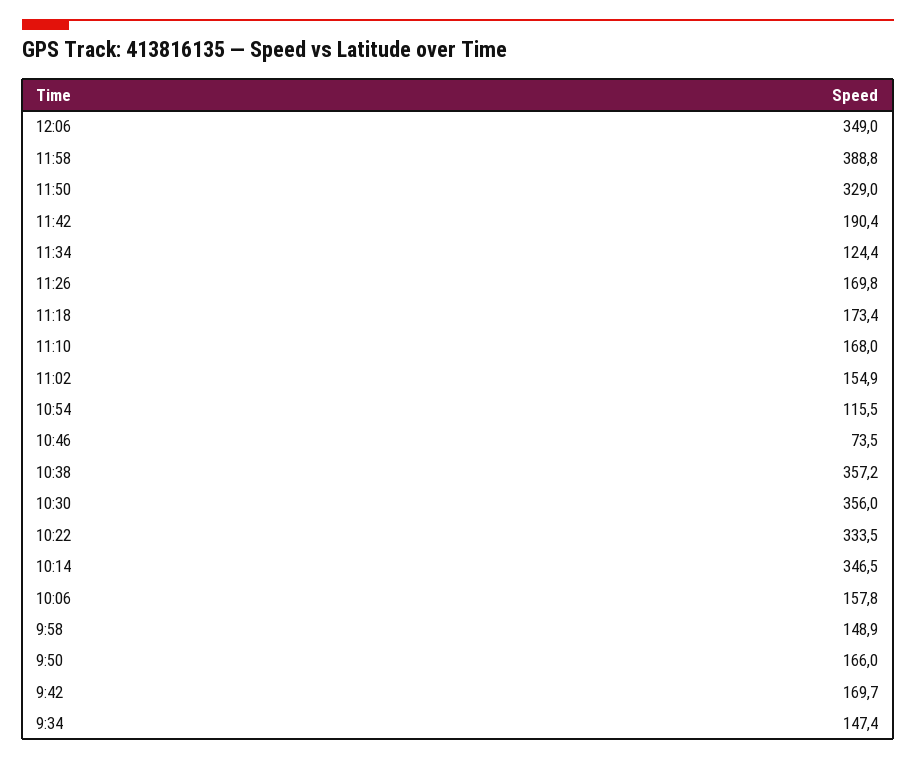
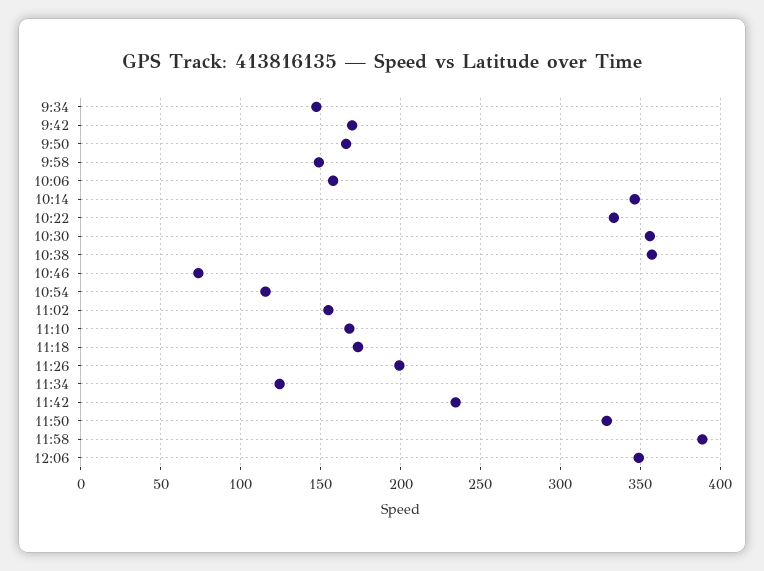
  {
    "12:06": 349,
    "11:58": 388.8,
    "11:50": 329,
-   "11:42": 190.4,
+   "11:42": 235,
    "11:34": 124.4,
-   "11:26": 169.8,
+   "11:26": 200,
    "11:18": 173.4,
    "11:10": 168,
    "11:02": 154.9,
    "10:54": 115.5,
    "10:46": 73.5,
    "10:38": 357.2,
    "10:30": 356,
    "10:22": 333.5,
    "10:14": 346.5,
    "10:06": 157.8,
    "9:58": 148.9,
    "9:50": 166,
    "9:42": 169.7,
    "9:34": 147.4
  }

